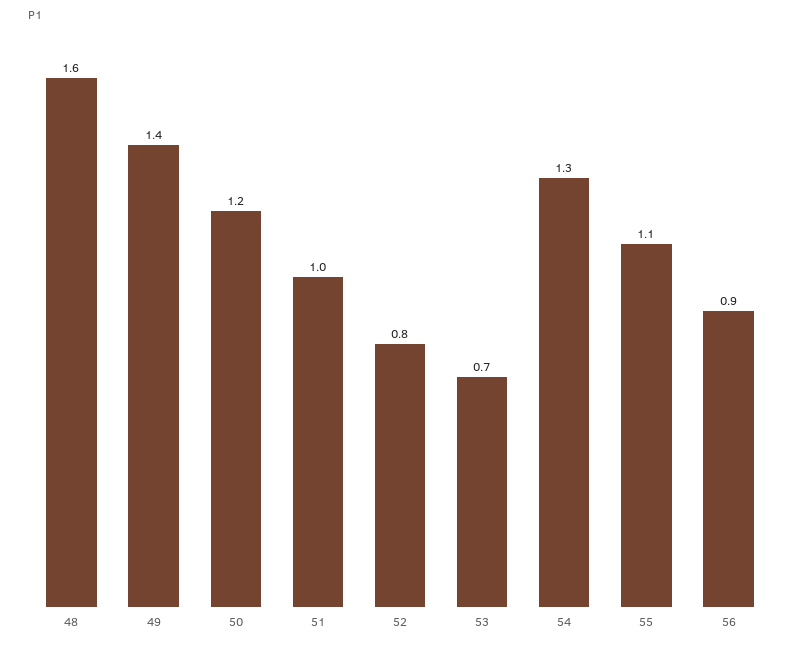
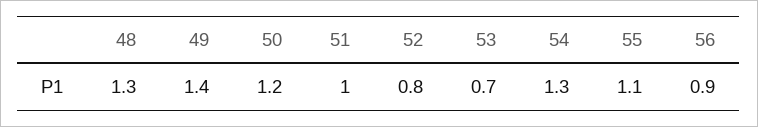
  {
-   "48": 1.6,
+   "48": 1.3,
    "49": 1.4,
    "50": 1.2,
    "51": 1,
    "52": 0.8,
    "53": 0.7,
    "54": 1.3,
    "55": 1.1,
    "56": 0.9
  }

